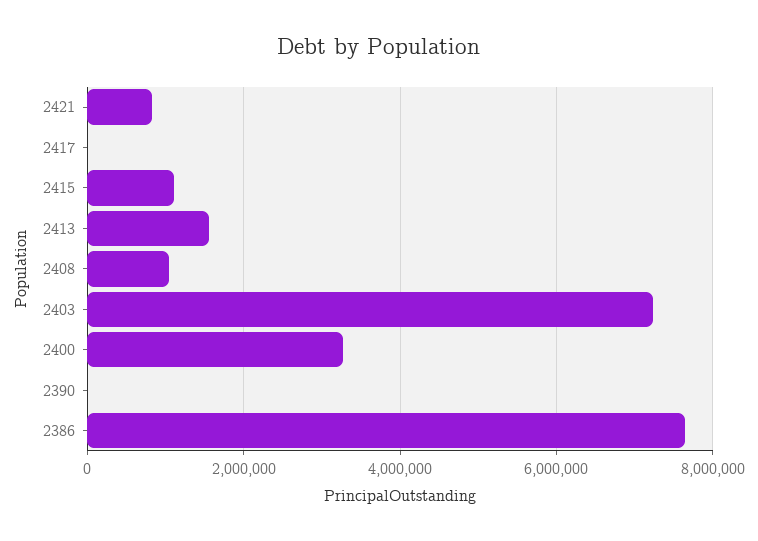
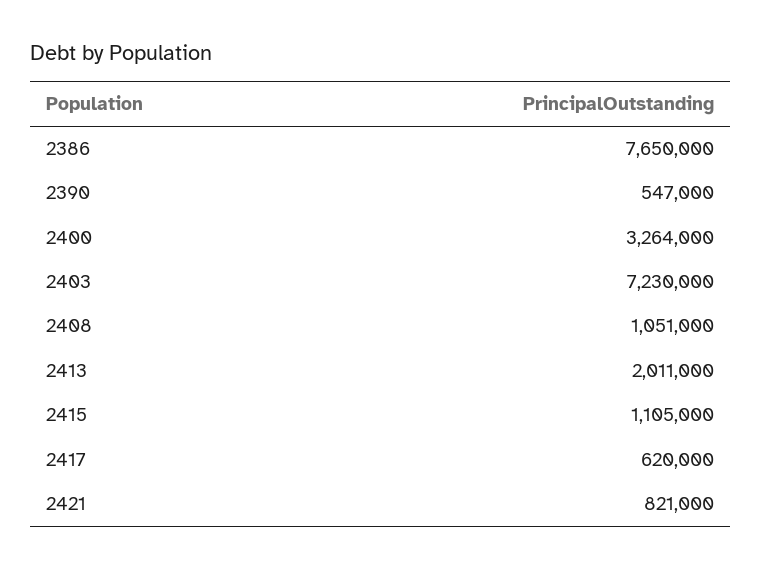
  {
    "2421": 821000,
-   "2417": 0,
+   "2417": 620000,
    "2415": 1105000,
-   "2413": 1600000,
+   "2413": 2011000,
    "2408": 1051000,
    "2403": 7230000,
    "2400": 3264000,
-   "2390": 0,
+   "2390": 547000,
    "2386": 7650000
  }

